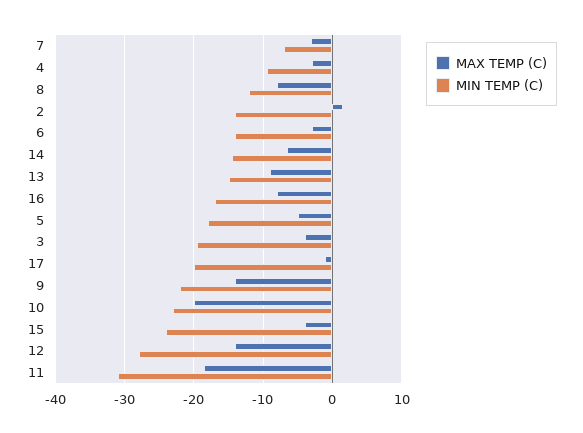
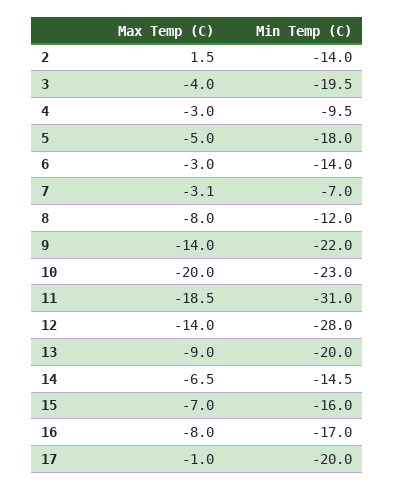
  {
    "MAX TEMP (C)": {
      "7": -3.1,
      "4": -3,
      "8": -8,
      "2": 1.5,
      "6": -3,
      "14": -6.5,
      "13": -9,
      "16": -8,
      "5": -5,
      "3": -4,
      "17": -1,
      "9": -14,
      "10": -20,
-     "15": -4,
+     "15": -7,
      "12": -14,
      "11": -18.5
    },
    "MIN TEMP (C)": {
      "7": -7,
      "4": -9.5,
      "8": -12,
      "2": -14,
      "6": -14,
      "14": -14.5,
-     "13": -15,
+     "13": -20,
      "16": -17,
      "5": -18,
      "3": -19.5,
      "17": -20,
      "9": -22,
      "10": -23,
-     "15": -24,
+     "15": -16,
      "12": -28,
      "11": -31
    }
  }

